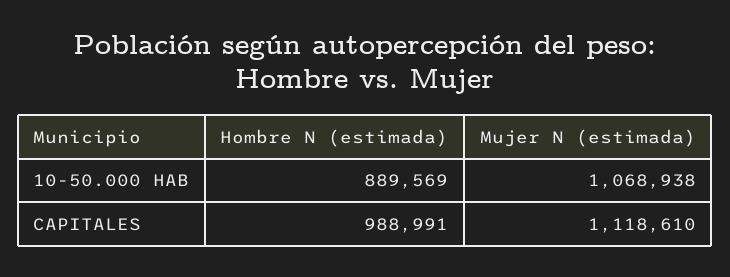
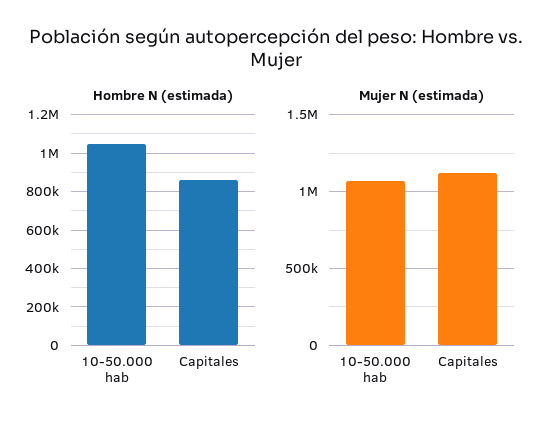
  {
    "Hombre N (estimada)": {
-     "10-50.000 HAB": 889569,
+     "10-50.000 HAB": 1050000,
-     "CAPITALES": 988991
+     "CAPITALES": 850000
    },
    "Mujer N (estimada)": {
      "10-50.000 HAB": 1068938,
      "CAPITALES": 1118610
    }
  }

